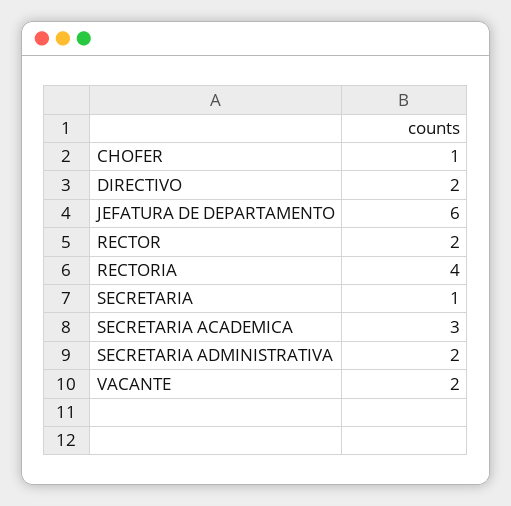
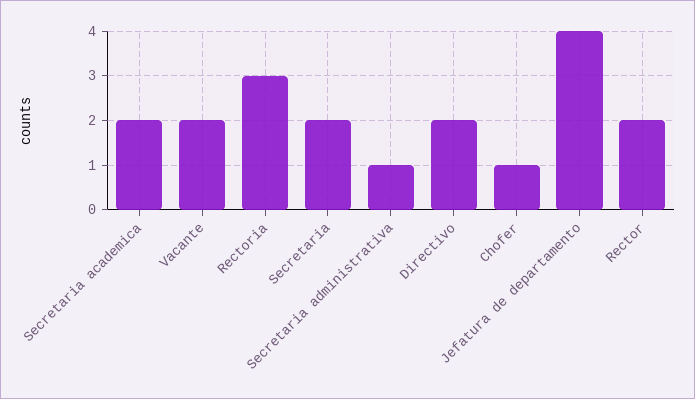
  {
    "CHOFER": 1,
    "DIRECTIVO": 2,
-   "JEFATURA DE DEPARTAMENTO": 6,
+   "JEFATURA DE DEPARTAMENTO": 4,
    "RECTOR": 2,
-   "RECTORIA": 4,
+   "RECTORIA": 3,
-   "SECRETARIA": 1,
+   "SECRETARIA": 2,
-   "SECRETARIA ACADEMICA": 3,
+   "SECRETARIA ACADEMICA": 2,
-   "SECRETARIA ADMINISTRATIVA": 2,
+   "SECRETARIA ADMINISTRATIVA": 1,
    "VACANTE": 2
  }

